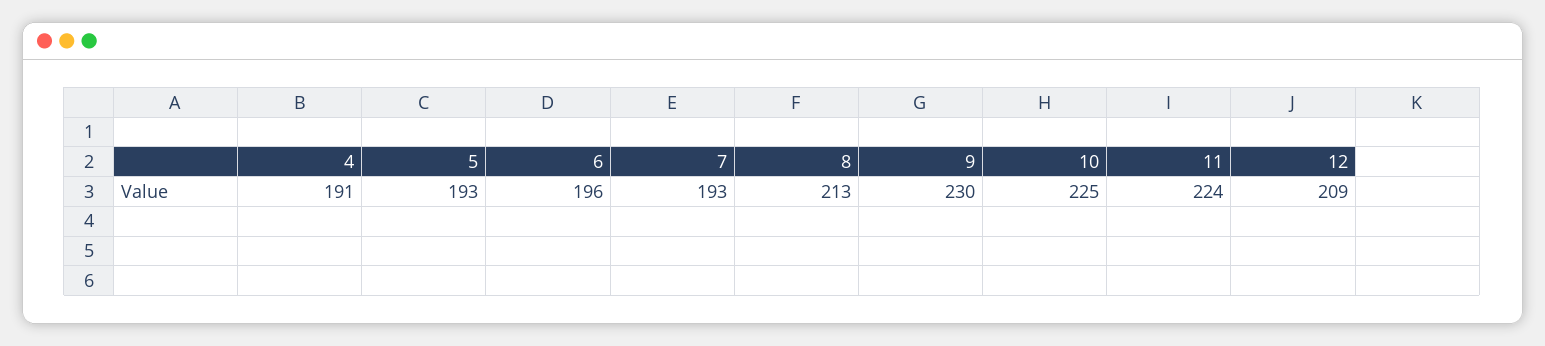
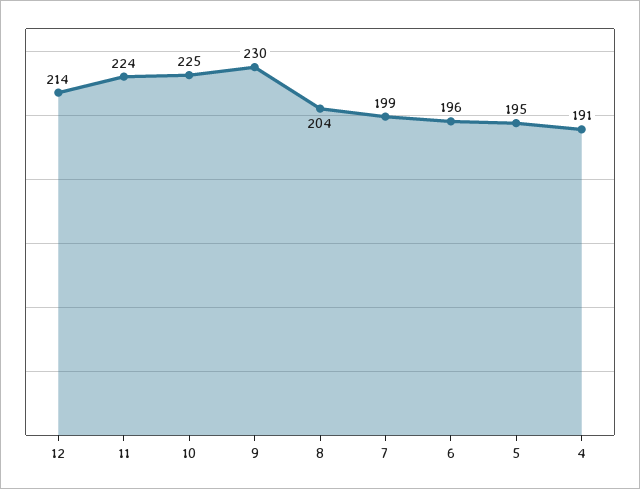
  {
    "4": 191,
-   "5": 193,
+   "5": 195,
    "6": 196,
-   "7": 193,
+   "7": 199,
-   "8": 213,
+   "8": 204,
    "9": 230,
    "10": 225,
    "11": 224,
-   "12": 209
+   "12": 214
  }

